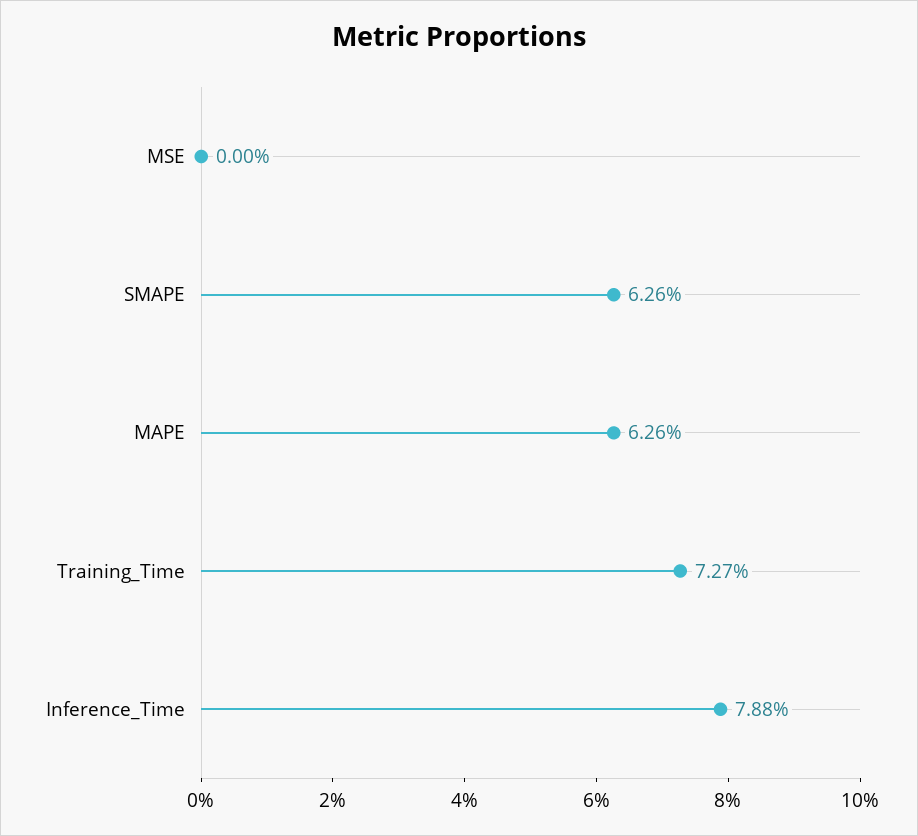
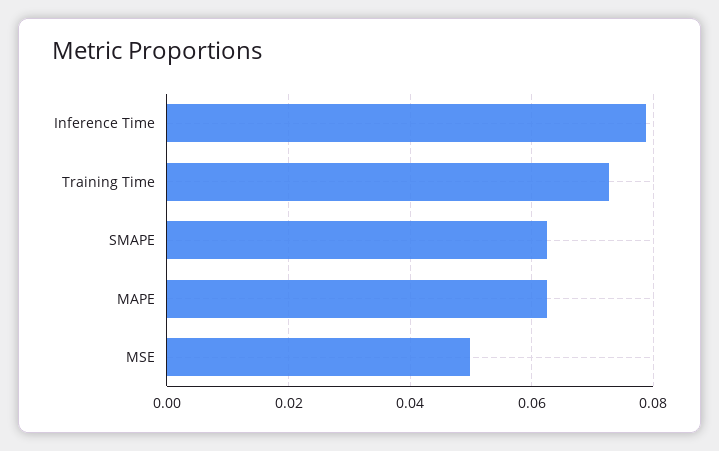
  {
-   "MSE": 0,
+   "MSE": 0.05,
    "SMAPE": 0.0626,
    "MAPE": 0.0626,
    "Training_Time": 0.0727,
    "Inference_Time": 0.0788
  }

